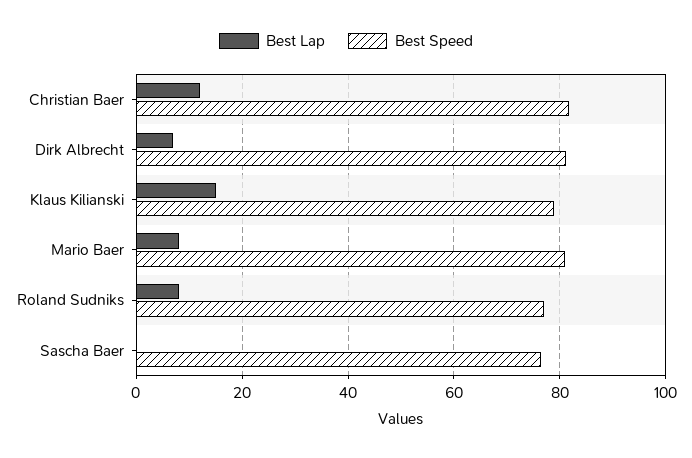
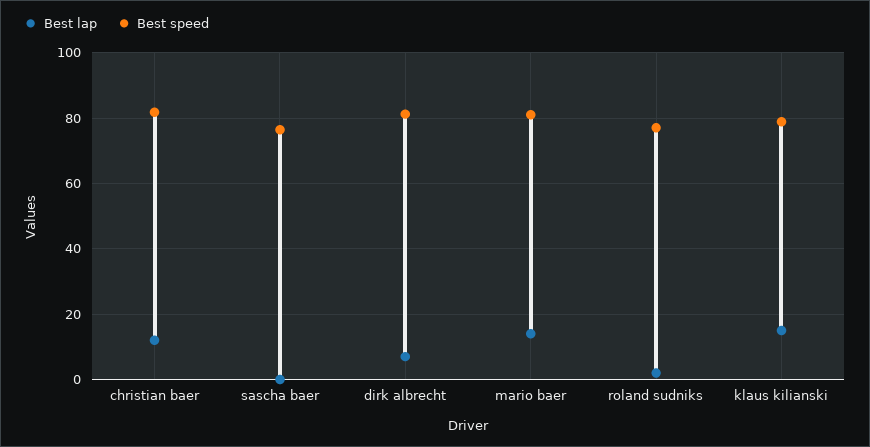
  {
    "Best Lap": {
      "Christian Baer": 12,
      "Dirk Albrecht": 8,
      "Klaus Kilianski": 16,
-     "Mario Baer": 8,
+     "Mario Baer": 14,
-     "Roland Sudniks": 8,
+     "Roland Sudniks": 2,
      "Sascha Baer": 0
    },
    "Best Speed": {
      "Christian Baer": 82,
      "Dirk Albrecht": 82,
      "Klaus Kilianski": 78,
      "Mario Baer": 82,
      "Roland Sudniks": 78,
      "Sascha Baer": 76
    }
  }

